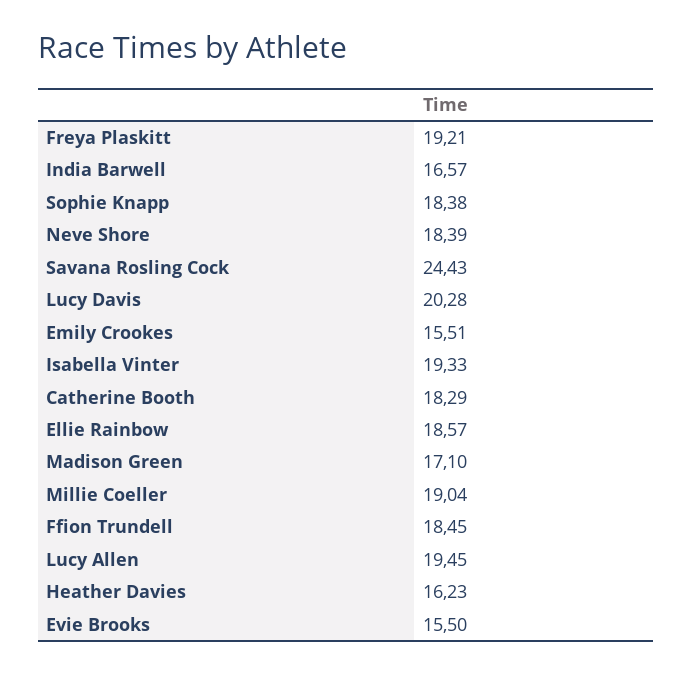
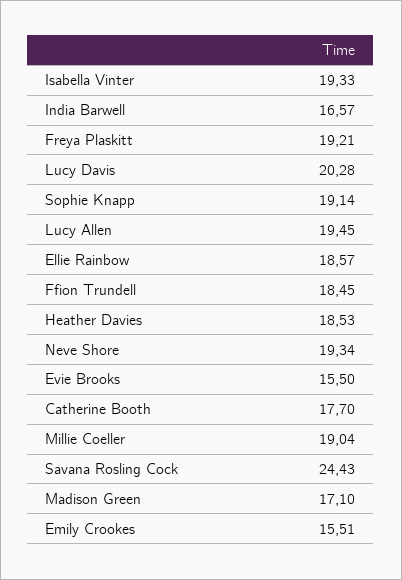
  {
    "Freya Plaskitt": 19.21,
    "India Barwell": 16.57,
-   "Sophie Knapp": 18.38,
+   "Sophie Knapp": 19.14,
-   "Neve Shore": 18.39,
+   "Neve Shore": 19.34,
    "Savana Rosling Cock": 24.43,
    "Lucy Davis": 20.28,
    "Emily Crookes": 15.51,
    "Isabella Vinter": 19.33,
-   "Catherine Booth": 18.29,
+   "Catherine Booth": 17.7,
    "Ellie Rainbow": 18.57,
    "Madison Green": 17.1,
    "Millie Coeller": 19.04,
    "Ffion Trundell": 18.45,
    "Lucy Allen": 19.45,
-   "Heather Davies": 16.23,
+   "Heather Davies": 18.53,
    "Evie Brooks": 15.5
  }

